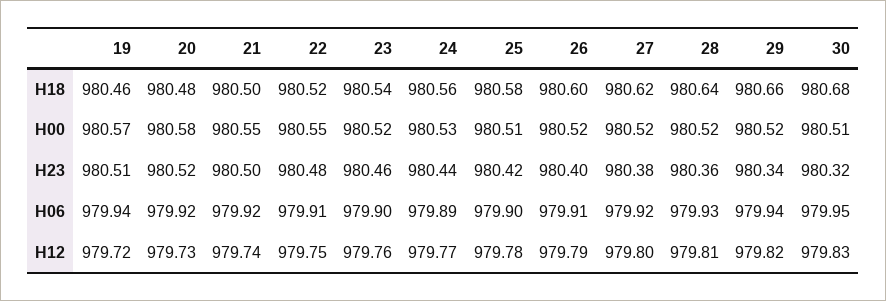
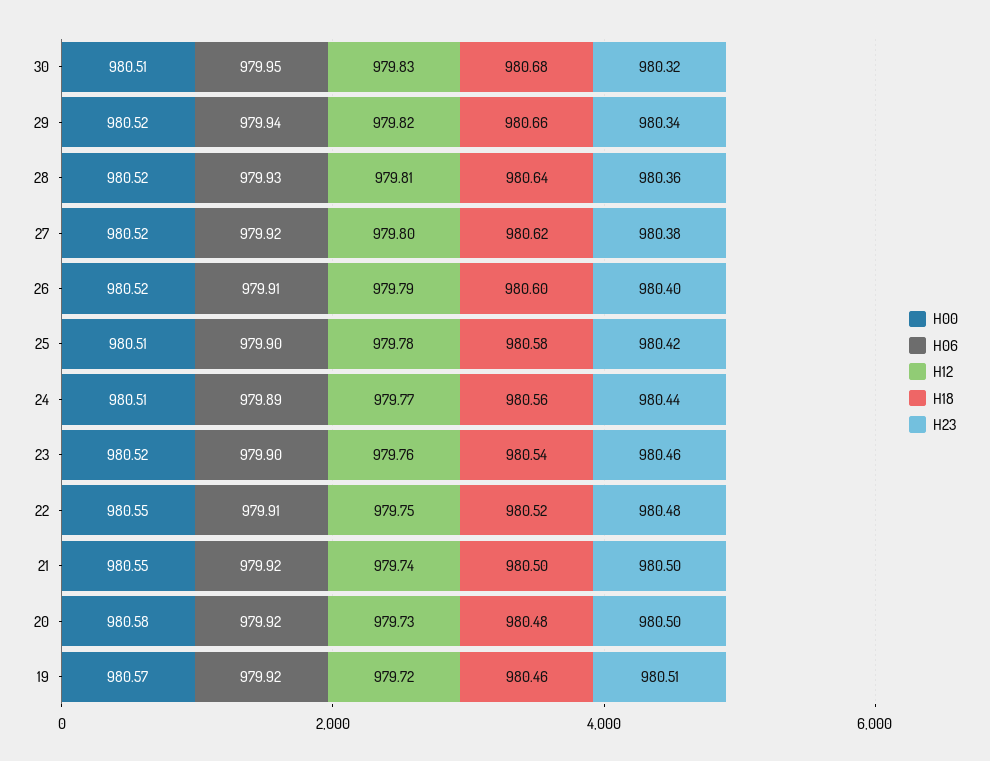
  {
    "H18": {
      "19": 980.46,
      "20": 980.48,
      "21": 980.5,
      "22": 980.52,
      "23": 980.54,
      "24": 980.56,
      "25": 980.58,
      "26": 980.6,
      "27": 980.62,
      "28": 980.64,
      "29": 980.66,
      "30": 980.68
    },
    "H00": {
      "19": 980.57,
      "20": 980.58,
      "21": 980.55,
      "22": 980.55,
      "23": 980.52,
-     "24": 980.53,
+     "24": 980.51,
      "25": 980.51,
      "26": 980.52,
      "27": 980.52,
      "28": 980.52,
      "29": 980.52,
      "30": 980.51
    },
    "H23": {
      "19": 980.51,
-     "20": 980.52,
+     "20": 980.5,
      "21": 980.5,
      "22": 980.48,
      "23": 980.46,
      "24": 980.44,
      "25": 980.42,
      "26": 980.4,
      "27": 980.38,
      "28": 980.36,
      "29": 980.34,
      "30": 980.32
    },
    "H06": {
-     "19": 979.94,
+     "19": 979.92,
      "20": 979.92,
      "21": 979.92,
      "22": 979.91,
      "23": 979.9,
      "24": 979.89,
      "25": 979.9,
      "26": 979.91,
      "27": 979.92,
      "28": 979.93,
      "29": 979.94,
      "30": 979.95
    },
    "H12": {
      "19": 979.72,
      "20": 979.73,
      "21": 979.74,
      "22": 979.75,
      "23": 979.76,
      "24": 979.77,
      "25": 979.78,
      "26": 979.79,
      "27": 979.8,
      "28": 979.81,
      "29": 979.82,
      "30": 979.83
    }
  }

